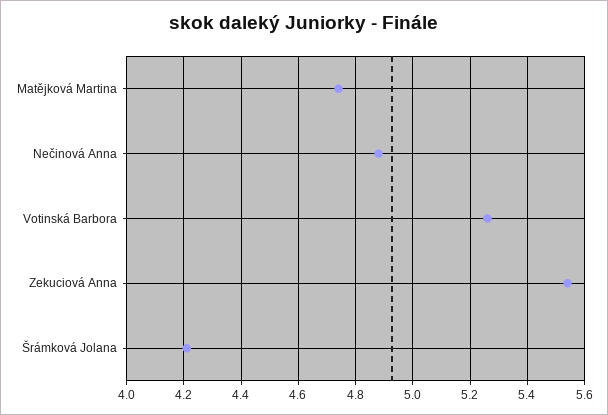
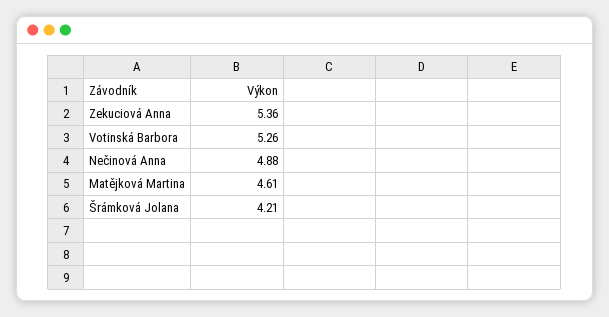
  {
-   "Matějková Martina": 4.75,
+   "Matějková Martina": 4.61,
    "Nečinová Anna": 4.88,
    "Votinská Barbora": 5.26,
-   "Zekuciová Anna": 5.55,
+   "Zekuciová Anna": 5.36,
    "Šrámková Jolana": 4.21
  }

